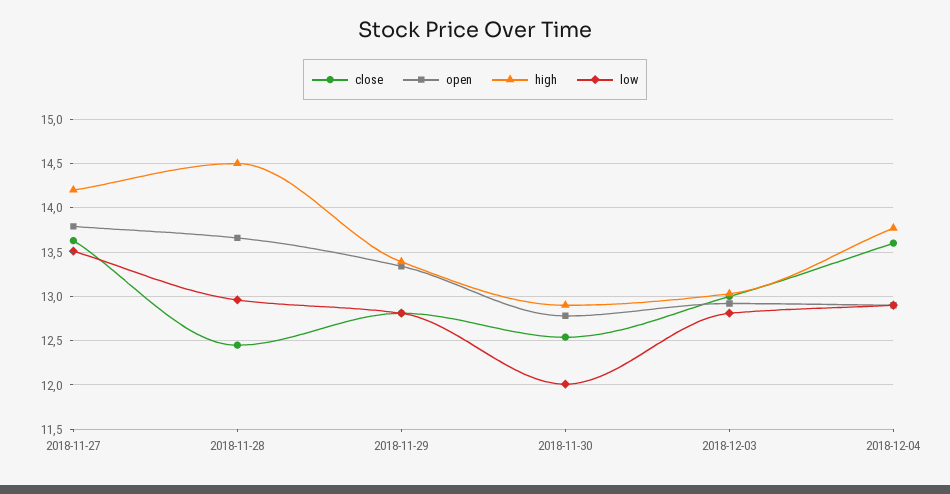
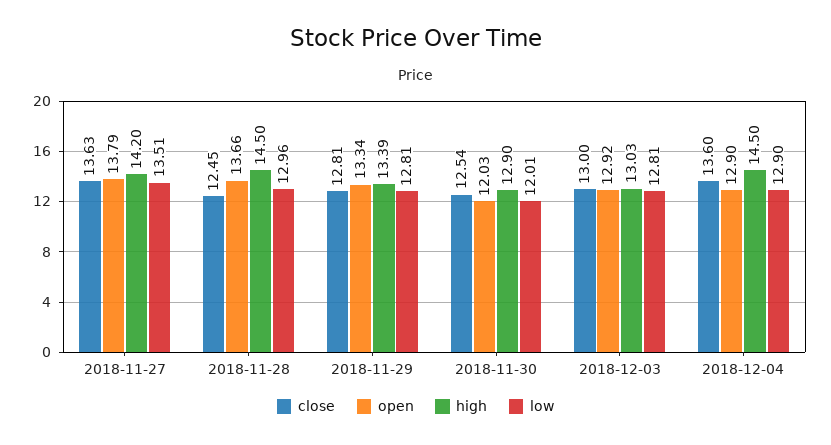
  {
    "close": {
      "2018-11-27": 13.63,
      "2018-11-28": 12.45,
      "2018-11-29": 12.81,
      "2018-11-30": 12.54,
      "2018-12-03": 13,
      "2018-12-04": 13.6
    },
    "open": {
      "2018-11-27": 13.79,
      "2018-11-28": 13.66,
      "2018-11-29": 13.34,
-     "2018-11-30": 12.8,
+     "2018-11-30": 12.03,
      "2018-12-03": 12.92,
      "2018-12-04": 12.9
    },
    "high": {
      "2018-11-27": 14.2,
      "2018-11-28": 14.5,
      "2018-11-29": 13.39,
      "2018-11-30": 12.9,
      "2018-12-03": 13.03,
-     "2018-12-04": 13.8
+     "2018-12-04": 14.5
    },
    "low": {
      "2018-11-27": 13.51,
      "2018-11-28": 12.96,
      "2018-11-29": 12.81,
      "2018-11-30": 12.01,
      "2018-12-03": 12.81,
      "2018-12-04": 12.9
    }
  }

